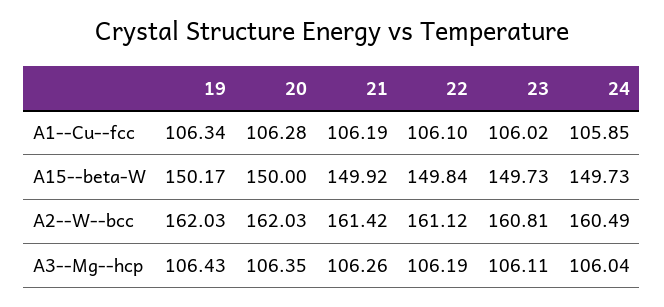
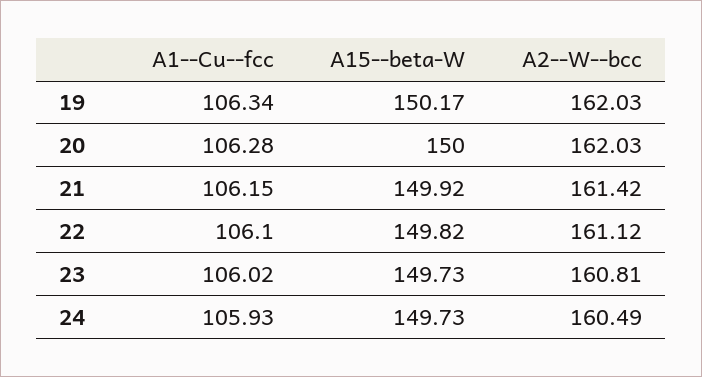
  {
    "19": {
      "A1--Cu--fcc": 106.34,
      "A15--beta-W": 150.17,
-     "A2--W--bcc": 162.03,
+     "A2--W--bcc": 162.03
-     "A3--Mg--hcp": 106.43
    },
    "20": {
      "A1--Cu--fcc": 106.28,
      "A15--beta-W": 150,
-     "A2--W--bcc": 162.03,
+     "A2--W--bcc": 162.03
-     "A3--Mg--hcp": 106.35
    },
    "21": {
-     "A1--Cu--fcc": 106.19,
+     "A1--Cu--fcc": 106.15,
      "A15--beta-W": 149.92,
-     "A2--W--bcc": 161.42,
+     "A2--W--bcc": 161.42
-     "A3--Mg--hcp": 106.26
    },
    "22": {
      "A1--Cu--fcc": 106.1,
-     "A15--beta-W": 149.84,
+     "A15--beta-W": 149.82,
-     "A2--W--bcc": 161.12,
+     "A2--W--bcc": 161.12
-     "A3--Mg--hcp": 106.19
    },
    "23": {
      "A1--Cu--fcc": 106.02,
      "A15--beta-W": 149.73,
-     "A2--W--bcc": 160.81,
+     "A2--W--bcc": 160.81
-     "A3--Mg--hcp": 106.11
    },
    "24": {
-     "A1--Cu--fcc": 105.85,
+     "A1--Cu--fcc": 105.93,
      "A15--beta-W": 149.73,
-     "A2--W--bcc": 160.49,
+     "A2--W--bcc": 160.49
-     "A3--Mg--hcp": 106.04
    }
  }

